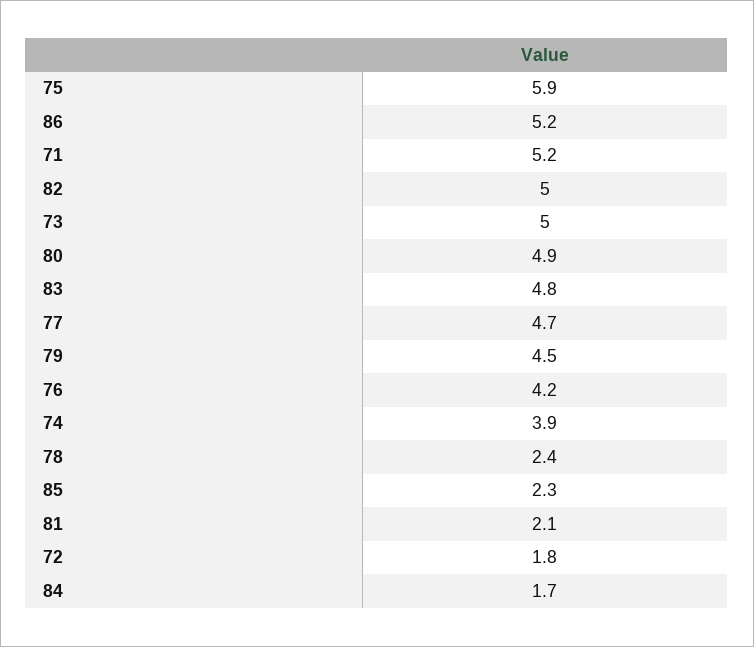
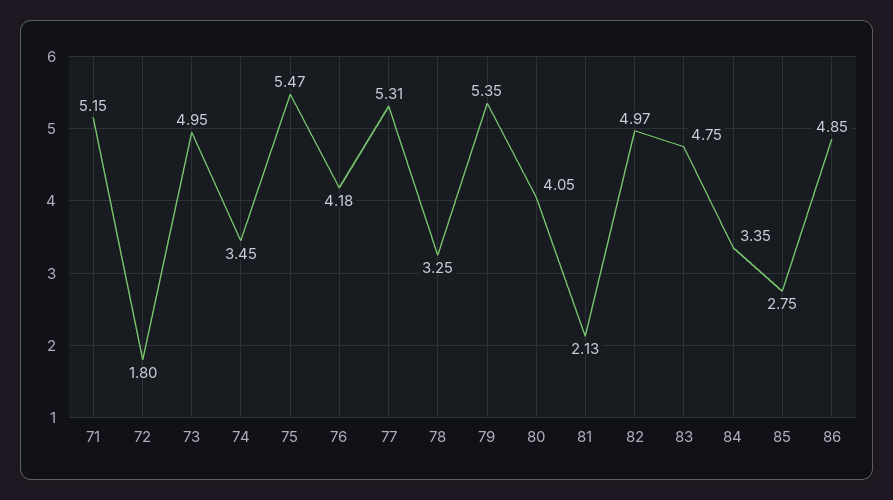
  {
-   "75": 5.9,
+   "75": 5.47,
-   "86": 5.2,
+   "86": 4.85,
    "71": 5.15,
    "82": 4.97,
    "73": 4.95,
-   "80": 4.9,
+   "80": 4.05,
    "83": 4.75,
-   "77": 4.7,
+   "77": 5.31,
-   "79": 4.5,
+   "79": 5.35,
    "76": 4.18,
-   "74": 3.9,
+   "74": 3.45,
-   "78": 2.4,
+   "78": 3.25,
-   "85": 2.3,
+   "85": 2.75,
    "81": 2.13,
    "72": 1.8,
-   "84": 1.7
+   "84": 3.35
  }

